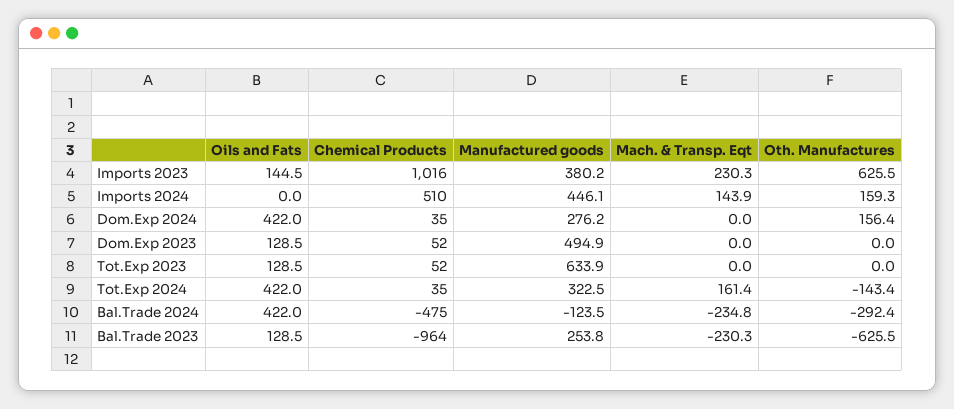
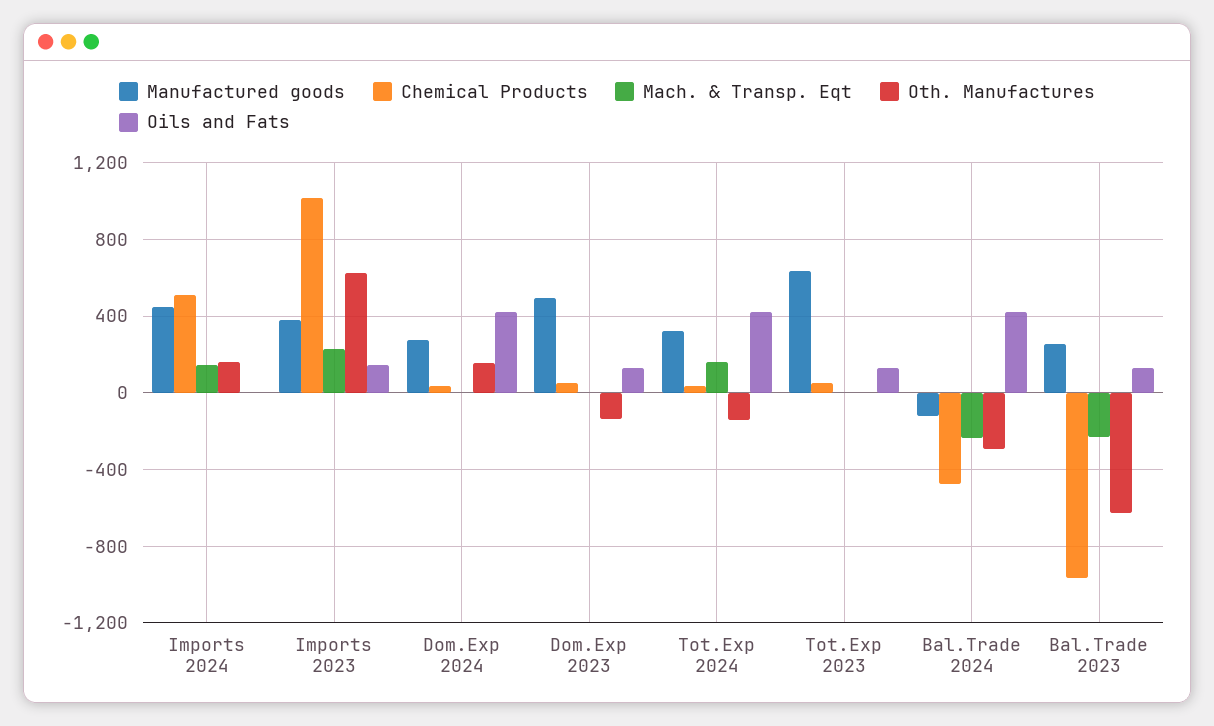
  {
    "Oils and Fats": {
      "Imports 2023": 144.5,
      "Imports 2024": 0,
      "Dom.Exp 2024": 422,
      "Dom.Exp 2023": 128.5,
      "Tot.Exp 2023": 128.5,
      "Tot.Exp 2024": 422,
      "Bal.Trade 2024": 422,
      "Bal.Trade 2023": 128.5
    },
    "Chemical Products": {
      "Imports 2023": 1016,
      "Imports 2024": 510,
      "Dom.Exp 2024": 35,
      "Dom.Exp 2023": 52,
      "Tot.Exp 2023": 52,
      "Tot.Exp 2024": 35,
      "Bal.Trade 2024": -475,
      "Bal.Trade 2023": -964
    },
    "Manufactured goods": {
      "Imports 2023": 380.2,
      "Imports 2024": 446.1,
      "Dom.Exp 2024": 276.2,
      "Dom.Exp 2023": 494.9,
      "Tot.Exp 2023": 633.9,
      "Tot.Exp 2024": 322.5,
      "Bal.Trade 2024": -123.5,
      "Bal.Trade 2023": 253.8
    },
    "Mach. & Transp. Eqt": {
      "Imports 2023": 230.3,
      "Imports 2024": 143.9,
      "Dom.Exp 2024": 0,
      "Dom.Exp 2023": 0,
      "Tot.Exp 2023": 0,
      "Tot.Exp 2024": 161.4,
      "Bal.Trade 2024": -234.8,
      "Bal.Trade 2023": -230.3
    },
    "Oth. Manufactures": {
      "Imports 2023": 625.5,
      "Imports 2024": 159.3,
      "Dom.Exp 2024": 156.4,
-     "Dom.Exp 2023": 0,
+     "Dom.Exp 2023": -150,
      "Tot.Exp 2023": 0,
      "Tot.Exp 2024": -143.4,
      "Bal.Trade 2024": -292.4,
      "Bal.Trade 2023": -625.5
    }
  }

